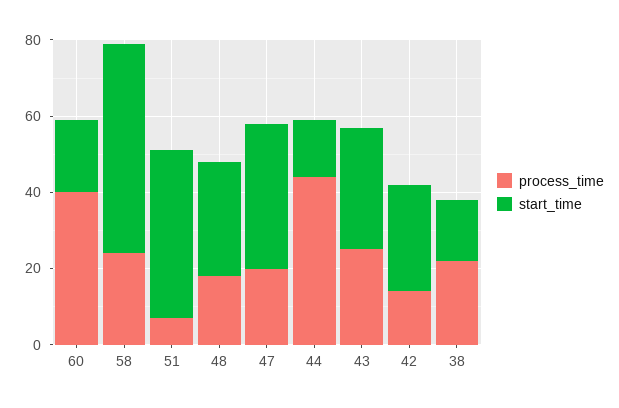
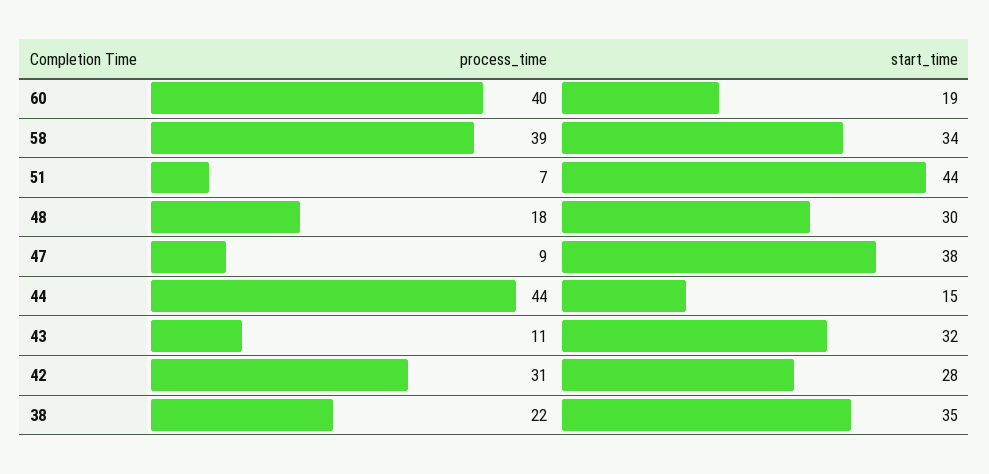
  {
    "process_time": {
      "60": 40,
-     "58": 25,
+     "58": 39,
      "51": 7,
      "48": 18,
-     "47": 20,
+     "47": 9,
      "44": 44,
-     "43": 25,
+     "43": 11,
-     "42": 15,
+     "42": 31,
      "38": 22
    },
    "start_time": {
      "60": 19,
-     "58": 55,
+     "58": 34,
      "51": 44,
      "48": 30,
      "47": 38,
      "44": 15,
      "43": 32,
      "42": 28,
-     "38": 15
+     "38": 35
    }
  }

